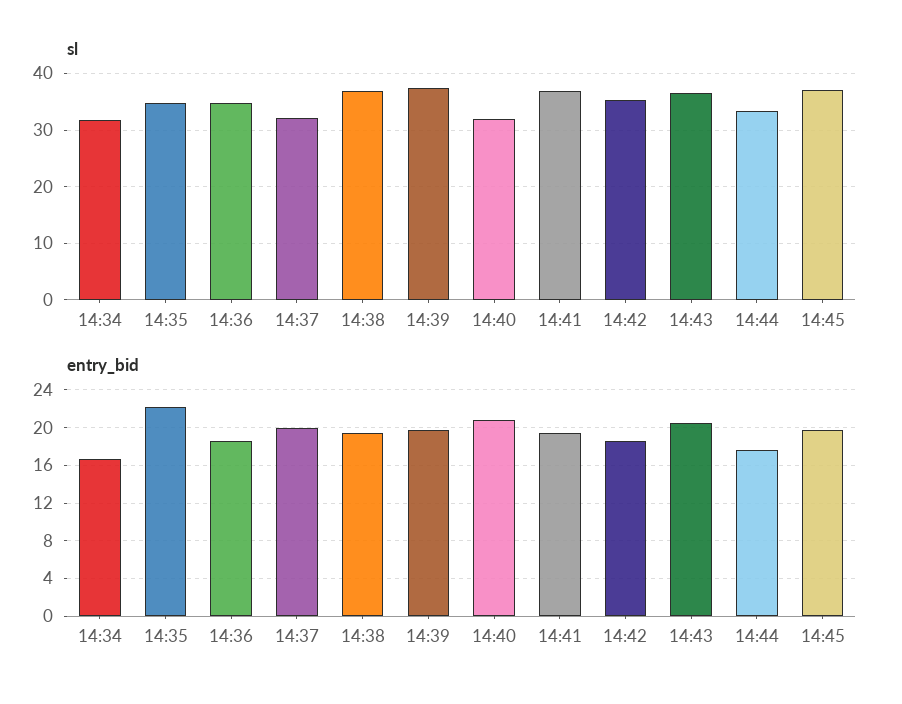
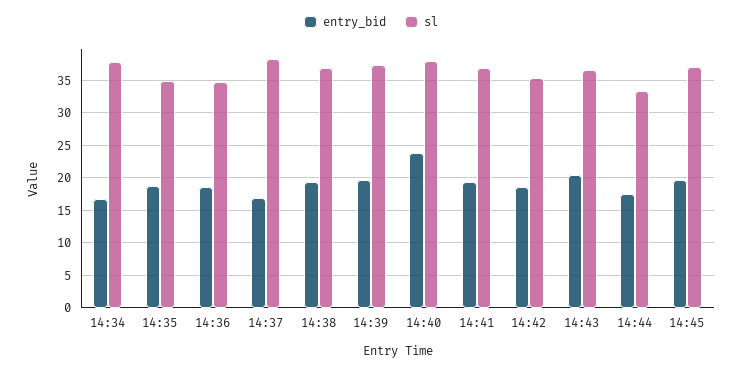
  {
    "sl": {
-     "14:34": 32,
+     "14:34": 38,
      "14:35": 35,
      "14:36": 35,
-     "14:37": 32,
+     "14:37": 38,
      "14:38": 37,
      "14:39": 37,
-     "14:40": 32,
+     "14:40": 38,
      "14:41": 37,
      "14:42": 35,
      "14:43": 37,
      "14:44": 33,
      "14:45": 37
    },
    "entry_bid": {
      "14:34": 17,
-     "14:35": 22,
+     "14:35": 19,
      "14:36": 19,
-     "14:37": 20,
+     "14:37": 17,
      "14:38": 19,
      "14:39": 20,
-     "14:40": 21,
+     "14:40": 24,
      "14:41": 19,
      "14:42": 19,
      "14:43": 21,
      "14:44": 18,
      "14:45": 20
    }
  }

